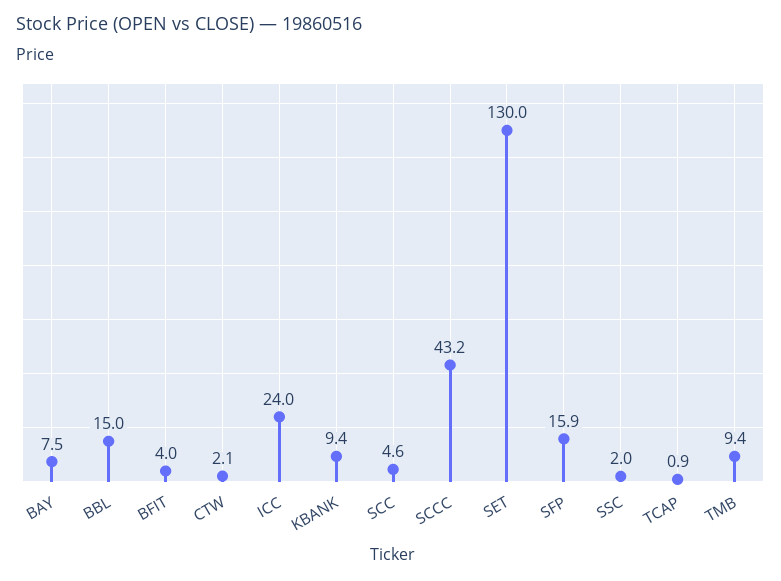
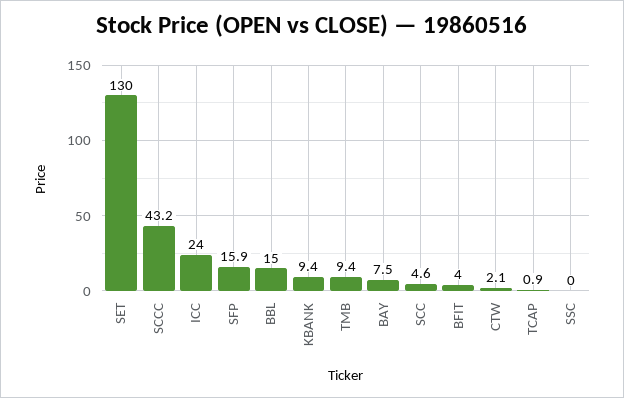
  {
    "BAY": 7.5,
    "BBL": 15,
    "BFIT": 4,
    "CTW": 2.1,
    "ICC": 24,
    "KBANK": 9.4,
    "SCC": 4.6,
    "SCCC": 43.2,
    "SET": 130,
    "SFP": 15.9,
-   "SSC": 2,
+   "SSC": 0,
    "TCAP": 0.9,
    "TMB": 9.4
  }

